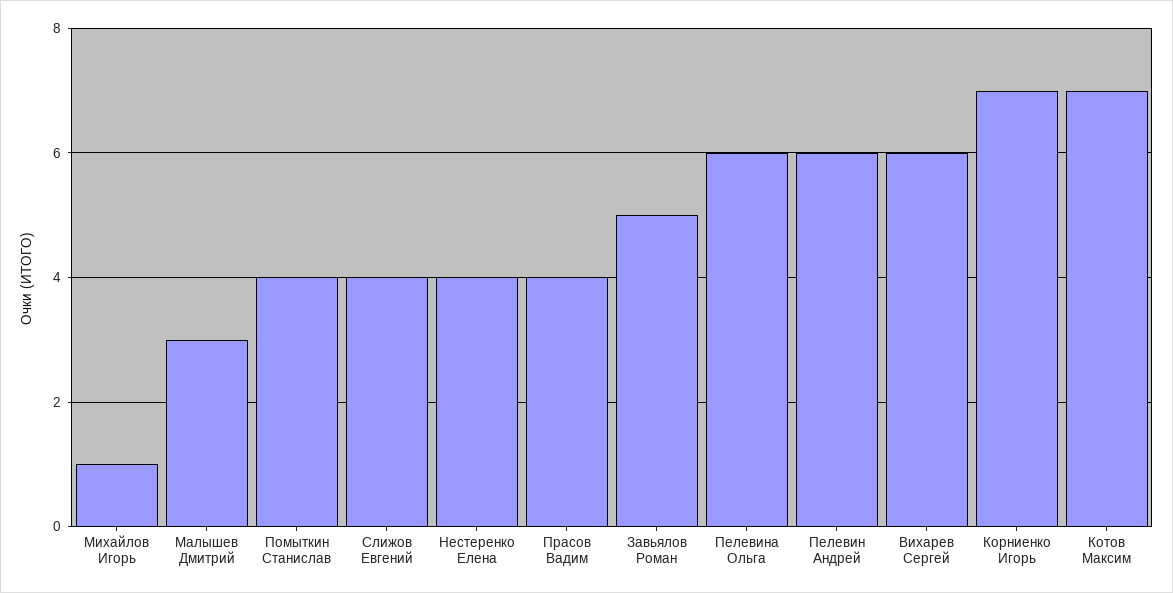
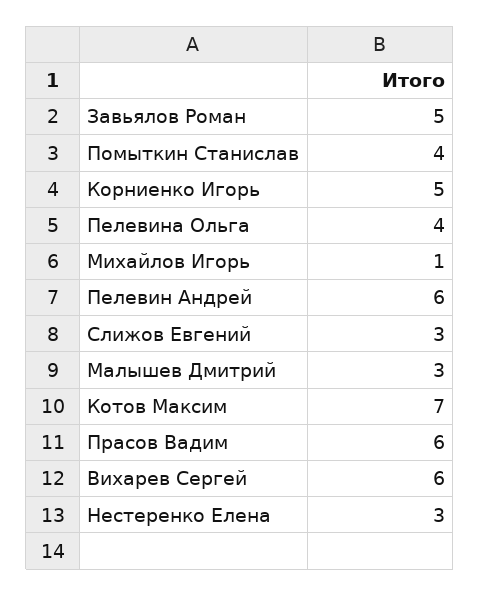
  {
    "Михайлов Игорь": 1,
    "Малышев Дмитрий": 3,
    "Помыткин Станислав": 4,
-   "Слижов Евгений": 4,
+   "Слижов Евгений": 3,
-   "Нестеренко Елена": 4,
+   "Нестеренко Елена": 3,
-   "Прасов Вадим": 4,
+   "Прасов Вадим": 6,
    "Завьялов Роман": 5,
-   "Пелевина Ольга": 6,
+   "Пелевина Ольга": 4,
    "Пелевин Андрей": 6,
    "Вихарев Сергей": 6,
-   "Корниенко Игорь": 7,
+   "Корниенко Игорь": 5,
    "Котов Максим": 7
  }

